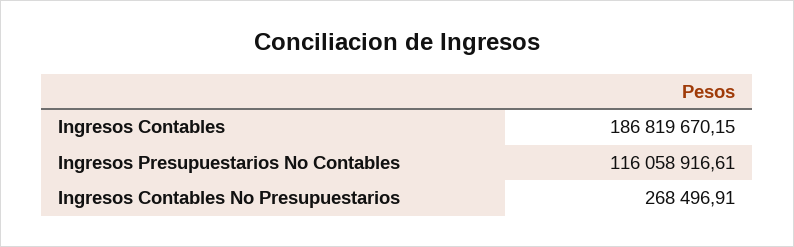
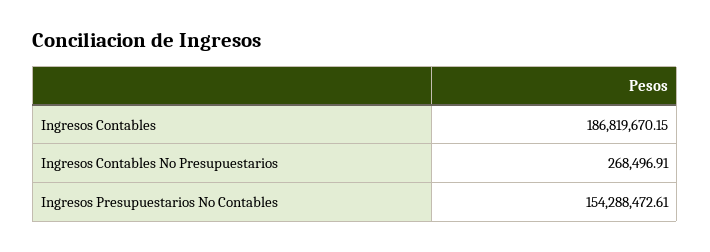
  {
    "Ingresos Contables": 186819670.15,
-   "Ingresos Presupuestarios No Contables": 116058916.61,
+   "Ingresos Presupuestarios No Contables": 154288472.61,
    "Ingresos Contables No Presupuestarios": 268496.91
  }

